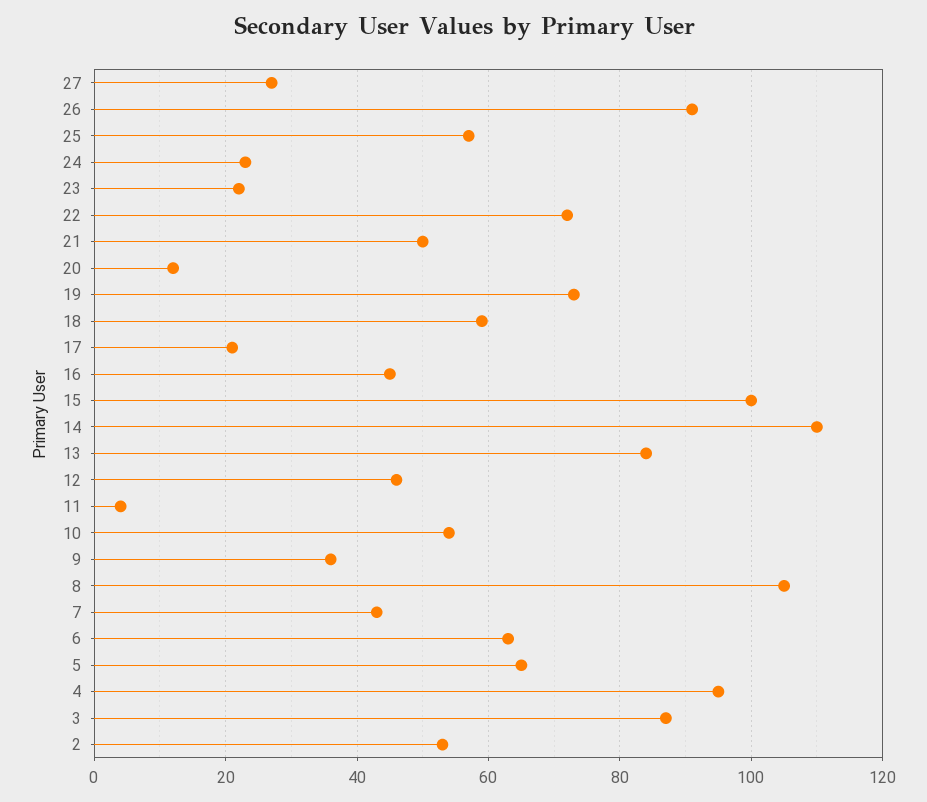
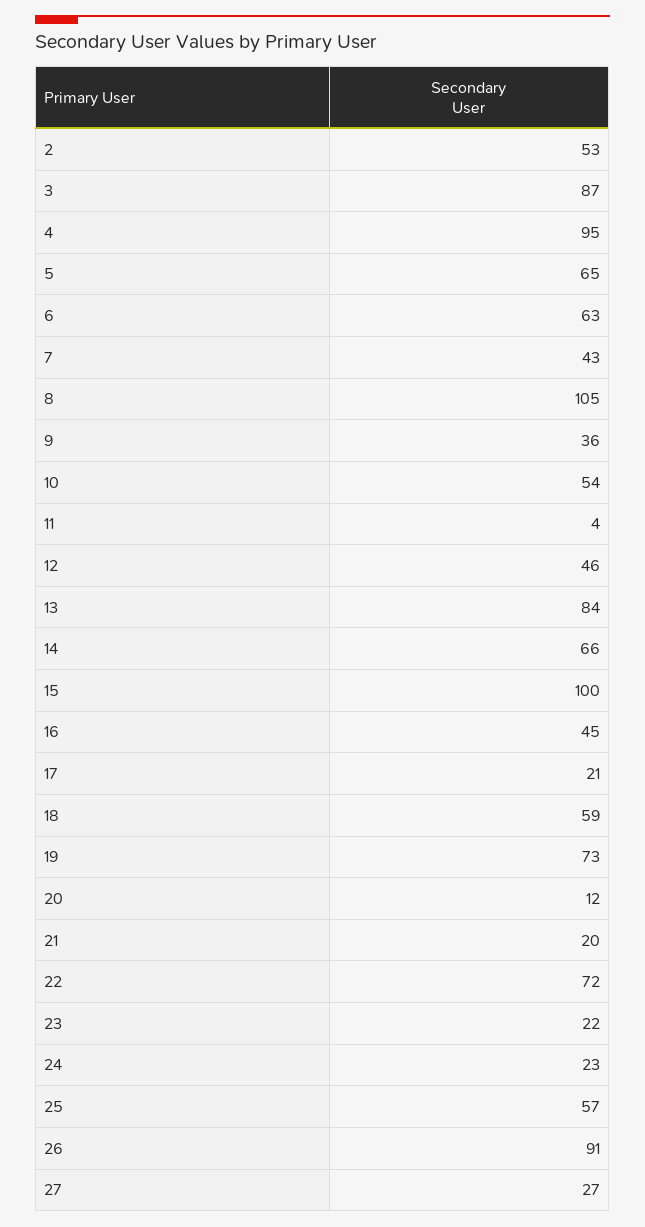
  {
    "27": 27,
    "26": 91,
    "25": 57,
    "24": 23,
    "23": 22,
    "22": 72,
-   "21": 50,
+   "21": 20,
    "20": 12,
    "19": 73,
    "18": 59,
    "17": 21,
    "16": 45,
    "15": 100,
-   "14": 110,
+   "14": 66,
    "13": 84,
    "12": 46,
    "11": 4,
    "10": 54,
    "9": 36,
    "8": 105,
    "7": 43,
    "6": 63,
    "5": 65,
    "4": 95,
    "3": 87,
    "2": 53
  }

